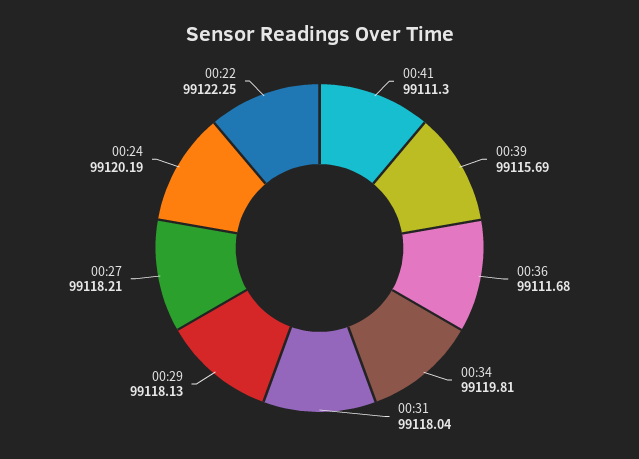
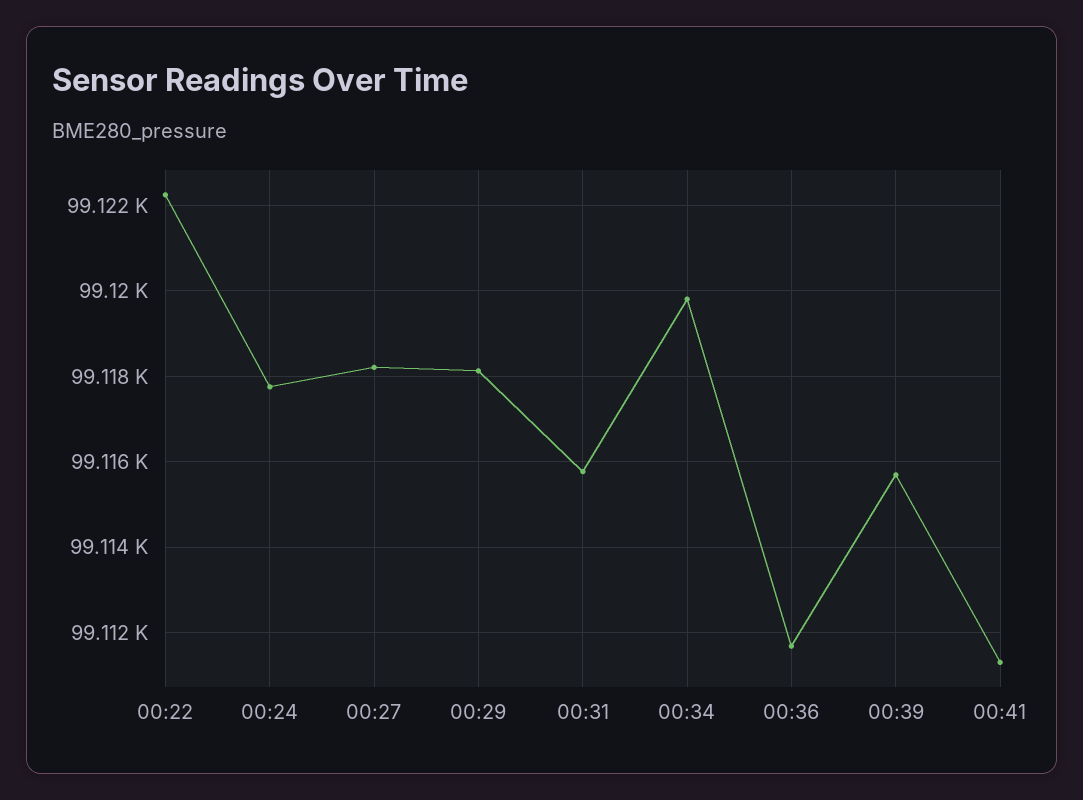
  {
    "00:41": 99111.3,
    "00:39": 99115.69,
    "00:36": 99111.68,
    "00:34": 99119.81,
-   "00:31": 99118.04,
+   "00:31": 99115.8,
    "00:29": 99118.13,
    "00:27": 99118.21,
-   "00:24": 99120.19,
+   "00:24": 99117.8,
    "00:22": 99122.25
  }

